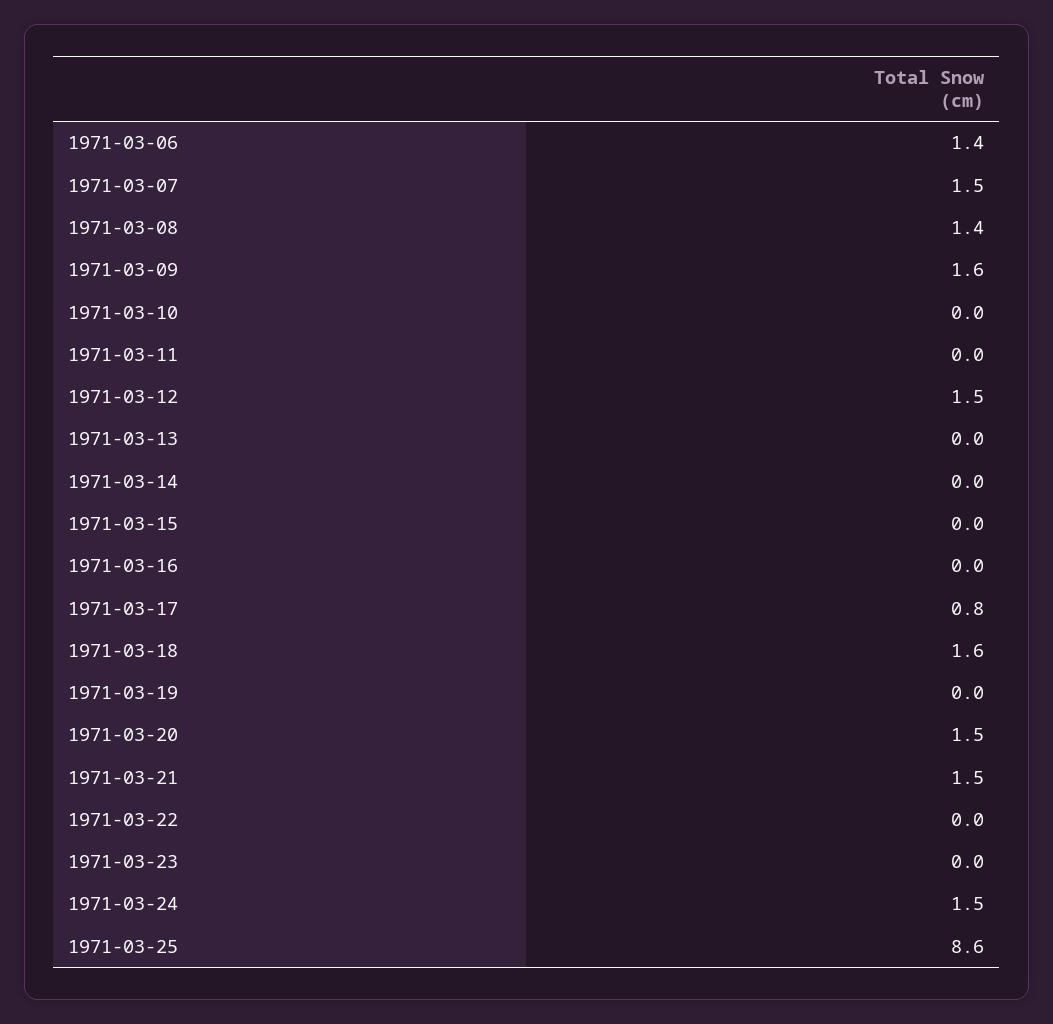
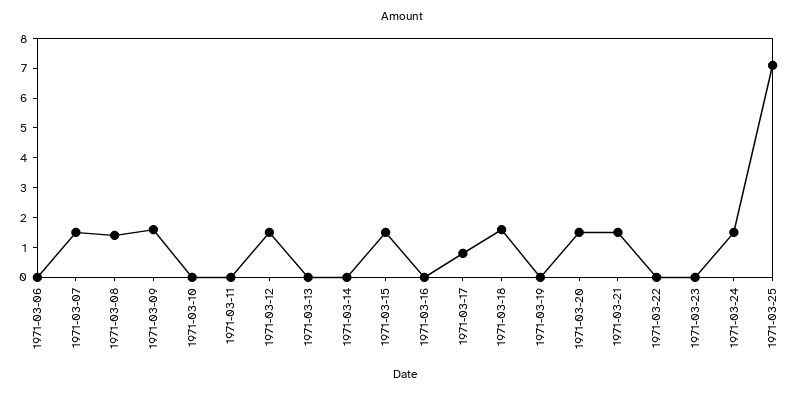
  {
-   "1971-03-06": 1.4,
+   "1971-03-06": 0,
    "1971-03-07": 1.5,
    "1971-03-08": 1.4,
    "1971-03-09": 1.6,
    "1971-03-10": 0,
    "1971-03-11": 0,
    "1971-03-12": 1.5,
    "1971-03-13": 0,
    "1971-03-14": 0,
-   "1971-03-15": 0,
+   "1971-03-15": 1.5,
    "1971-03-16": 0,
    "1971-03-17": 0.8,
    "1971-03-18": 1.6,
    "1971-03-19": 0,
    "1971-03-20": 1.5,
    "1971-03-21": 1.5,
    "1971-03-22": 0,
    "1971-03-23": 0,
    "1971-03-24": 1.5,
-   "1971-03-25": 8.6
+   "1971-03-25": 7
  }

